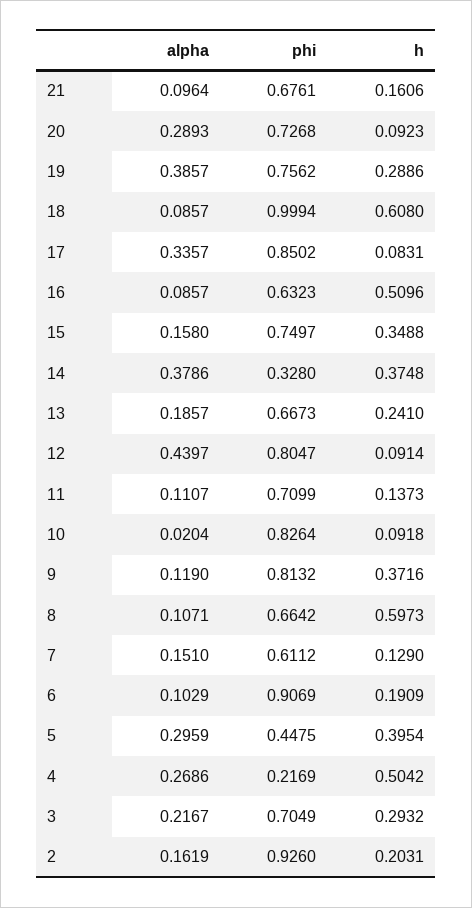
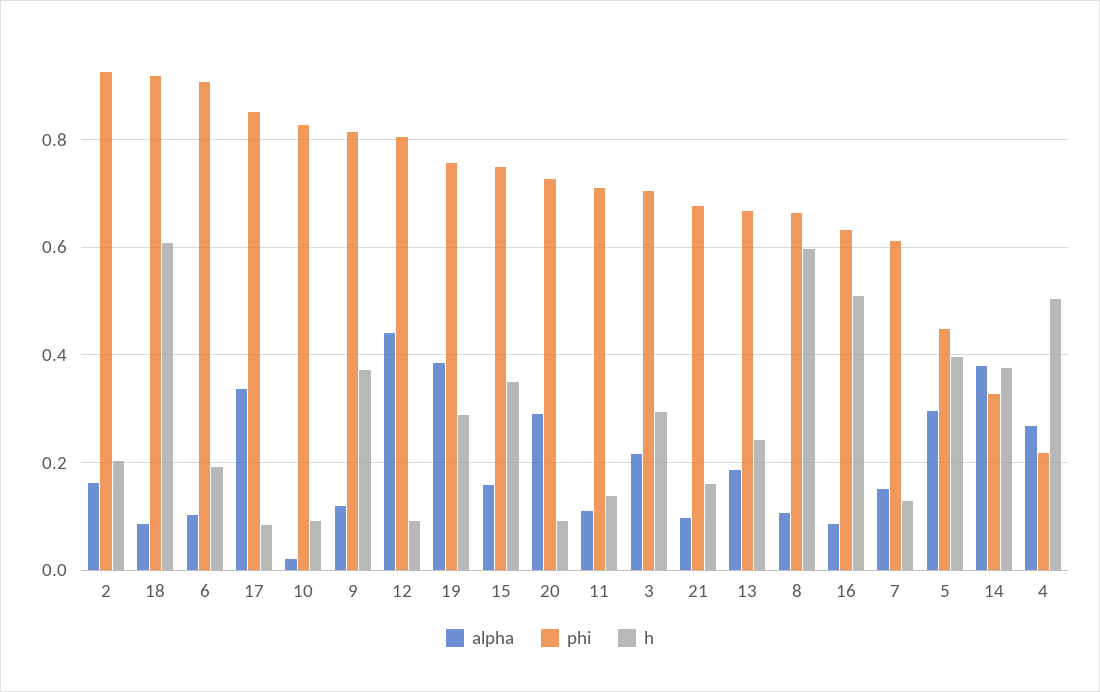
  {
    "alpha": {
      "21": 0.0964,
      "20": 0.2893,
      "19": 0.3857,
      "18": 0.0857,
      "17": 0.3357,
      "16": 0.0857,
      "15": 0.158,
      "14": 0.3786,
      "13": 0.1857,
      "12": 0.4397,
      "11": 0.1107,
      "10": 0.0204,
      "9": 0.119,
      "8": 0.1071,
      "7": 0.151,
      "6": 0.1029,
      "5": 0.2959,
      "4": 0.2686,
      "3": 0.2167,
      "2": 0.1619
    },
    "phi": {
      "21": 0.6761,
      "20": 0.7268,
      "19": 0.7562,
-     "18": 0.9994,
+     "18": 0.92,
      "17": 0.8502,
      "16": 0.6323,
      "15": 0.7497,
      "14": 0.328,
      "13": 0.6673,
      "12": 0.8047,
      "11": 0.7099,
      "10": 0.8264,
      "9": 0.8132,
      "8": 0.6642,
      "7": 0.6112,
      "6": 0.9069,
      "5": 0.4475,
      "4": 0.2169,
      "3": 0.7049,
      "2": 0.926
    },
    "h": {
      "21": 0.1606,
      "20": 0.0923,
      "19": 0.2886,
      "18": 0.608,
      "17": 0.0831,
      "16": 0.5096,
      "15": 0.3488,
      "14": 0.3748,
      "13": 0.241,
      "12": 0.0914,
      "11": 0.1373,
      "10": 0.0918,
      "9": 0.3716,
      "8": 0.5973,
      "7": 0.129,
      "6": 0.1909,
      "5": 0.3954,
      "4": 0.5042,
      "3": 0.2932,
      "2": 0.2031
    }
  }

